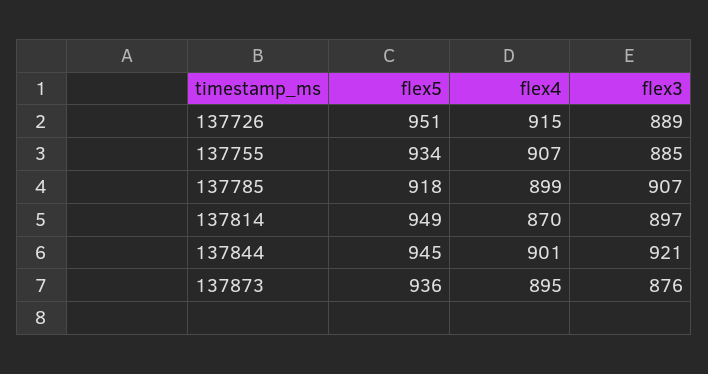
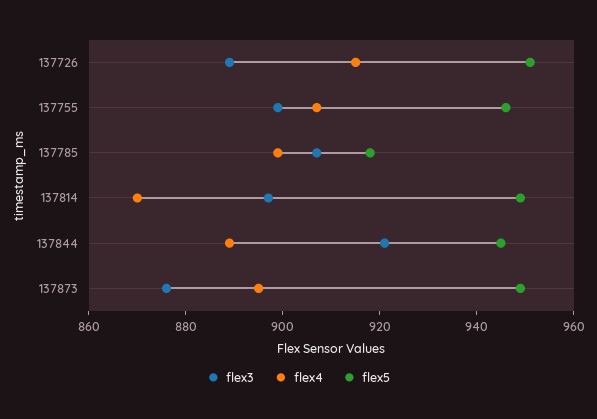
  {
    "flex5": {
      "137726": 951,
-     "137755": 934,
+     "137755": 945,
      "137785": 918,
      "137814": 949,
      "137844": 945,
-     "137873": 936
+     "137873": 950
    },
    "flex4": {
      "137726": 915,
      "137755": 907,
      "137785": 899,
      "137814": 870,
-     "137844": 901,
+     "137844": 890,
      "137873": 895
    },
    "flex3": {
      "137726": 889,
-     "137755": 885,
+     "137755": 900,
      "137785": 907,
      "137814": 897,
      "137844": 921,
      "137873": 876
    }
  }

